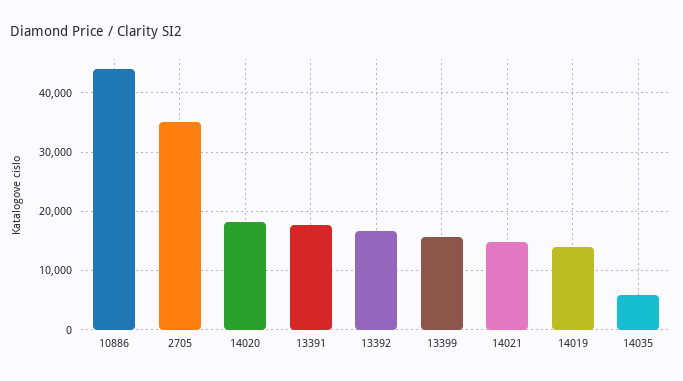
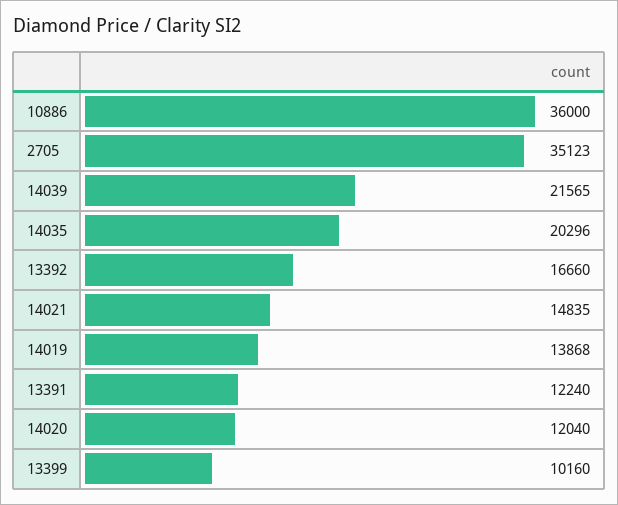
  {
-   "10886": 44000,
+   "10886": 36000,
    "2705": 35123,
-   "14020": 18000,
+   "14020": 12040,
-   "13391": 18000,
+   "13391": 12240,
    "13392": 16660,
-   "13399": 16000,
+   "13399": 10160,
    "14021": 14835,
    "14019": 13868,
-   "14035": 6000
+   "14035": 20296,
+   "14039": 21565
  }

